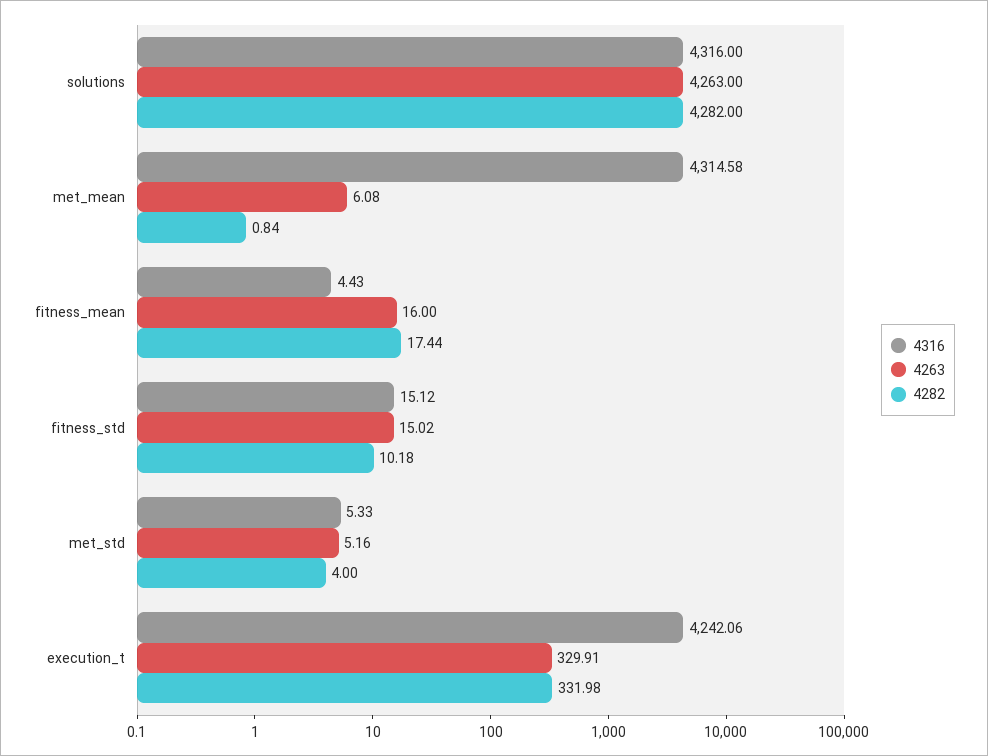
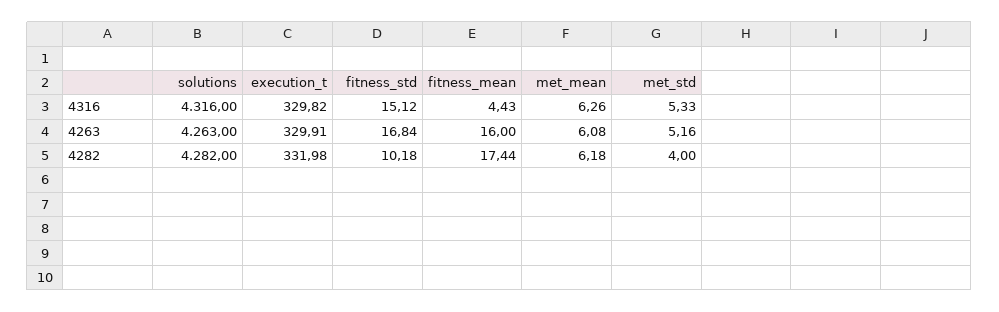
  {
    "4316": {
      "solutions": 4316,
-     "met_mean": 4314.58,
+     "met_mean": 6.26,
      "fitness_mean": 4.43,
      "fitness_std": 15.12,
      "met_std": 5.33,
-     "execution_t": 4242.06
+     "execution_t": 329.82
    },
    "4263": {
      "solutions": 4263,
      "met_mean": 6.08,
      "fitness_mean": 16,
-     "fitness_std": 15.02,
+     "fitness_std": 16.84,
      "met_std": 5.16,
      "execution_t": 329.91
    },
    "4282": {
      "solutions": 4282,
-     "met_mean": 0.84,
+     "met_mean": 6.18,
      "fitness_mean": 17.44,
      "fitness_std": 10.18,
      "met_std": 4,
      "execution_t": 331.98
    }
  }

